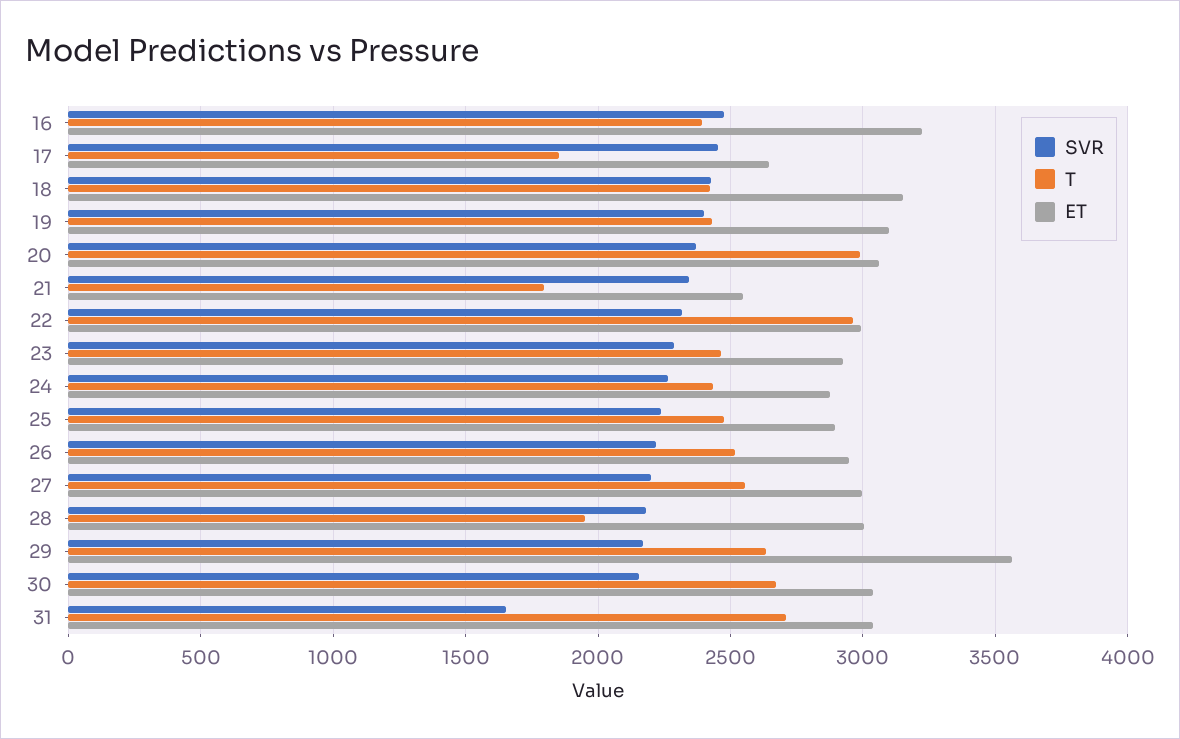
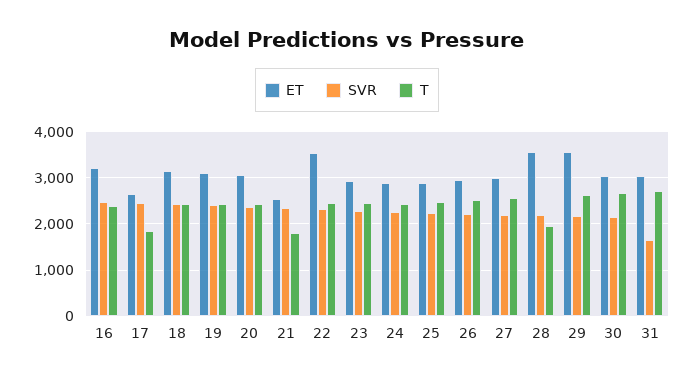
  {
    "SVR": {
      "16": 2500,
      "17": 2450,
      "18": 2450,
      "19": 2400,
      "20": 2350,
      "21": 2350,
      "22": 2300,
      "23": 2300,
      "24": 2250,
      "25": 2250,
      "26": 2200,
      "27": 2200,
      "28": 2200,
      "29": 2150,
      "30": 2150,
      "31": 1650
    },
    "T": {
      "16": 2400,
      "17": 1850,
      "18": 2400,
      "19": 2450,
-     "20": 3000,
+     "20": 2400,
      "21": 1800,
-     "22": 2950,
+     "22": 2400,
      "23": 2450,
      "24": 2450,
      "25": 2500,
      "26": 2500,
      "27": 2550,
      "28": 1950,
      "29": 2650,
      "30": 2650,
      "31": 2700
    },
    "ET": {
      "16": 3200,
      "17": 2650,
      "18": 3150,
      "19": 3100,
      "20": 3050,
      "21": 2550,
-     "22": 3000,
+     "22": 3600,
      "23": 2900,
      "24": 2900,
      "25": 2900,
      "26": 2950,
      "27": 3000,
-     "28": 3000,
+     "28": 3600,
      "29": 3550,
      "30": 3050,
      "31": 3050
    }
  }

